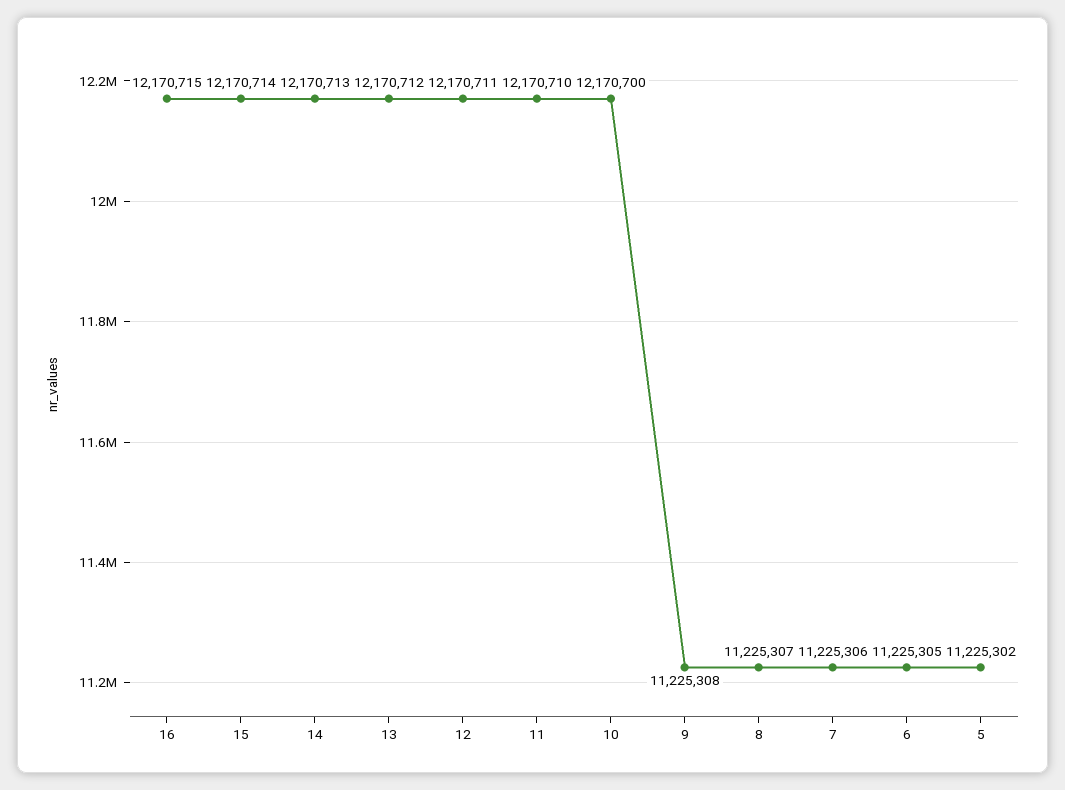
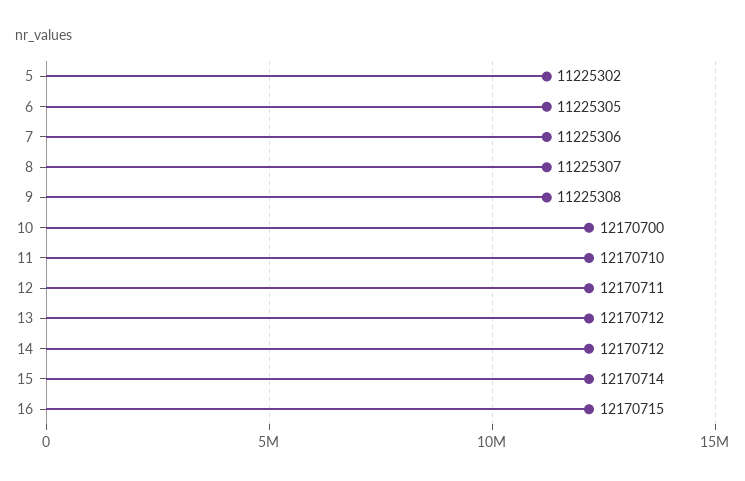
  {
    "16": 12170715,
    "15": 12170714,
-   "14": 12170713,
+   "14": 12170712,
    "13": 12170712,
    "12": 12170711,
    "11": 12170710,
    "10": 12170700,
    "9": 11225308,
    "8": 11225307,
    "7": 11225306,
    "6": 11225305,
    "5": 11225302
  }

